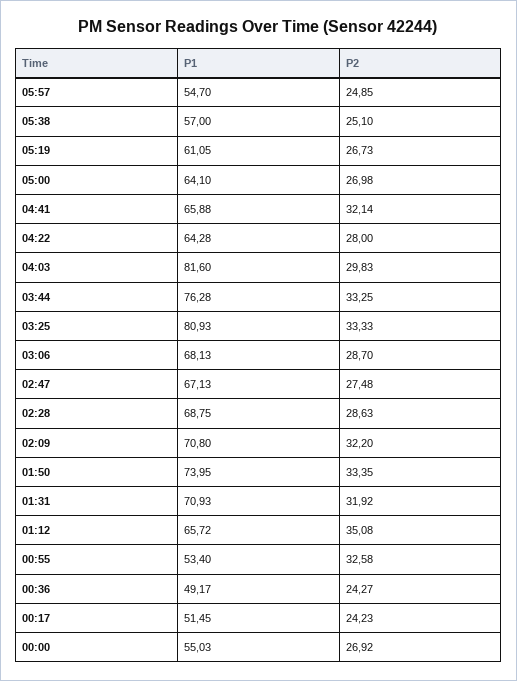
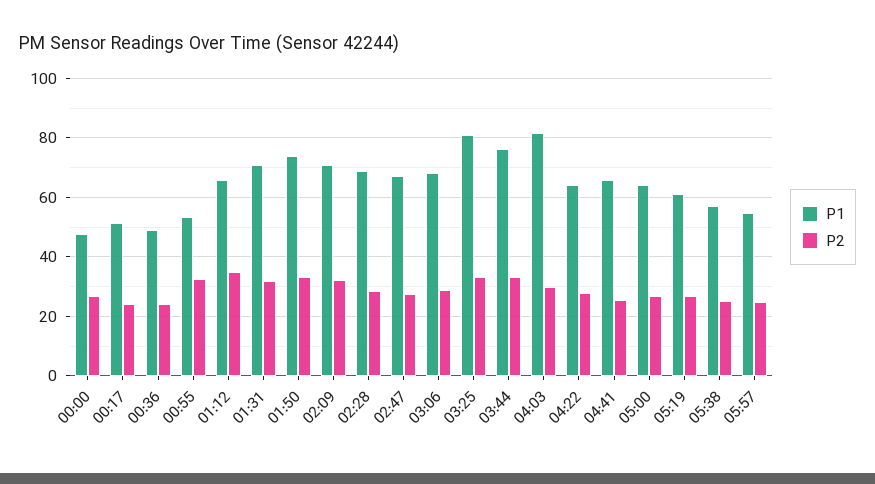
  {
    "P1": {
      "05:57": 54.7,
      "05:38": 57,
      "05:19": 61.05,
      "05:00": 64.1,
      "04:41": 65.88,
      "04:22": 64.28,
      "04:03": 81.6,
      "03:44": 76.28,
      "03:25": 80.93,
      "03:06": 68.13,
      "02:47": 67.13,
      "02:28": 68.75,
      "02:09": 70.8,
      "01:50": 73.95,
      "01:31": 70.93,
      "01:12": 65.72,
      "00:55": 53.4,
      "00:36": 49.17,
      "00:17": 51.45,
-     "00:00": 55.03
+     "00:00": 47.5
    },
    "P2": {
      "05:57": 24.85,
      "05:38": 25.1,
      "05:19": 26.73,
      "05:00": 26.98,
-     "04:41": 32.14,
+     "04:41": 25,
      "04:22": 28,
      "04:03": 29.83,
      "03:44": 33.25,
      "03:25": 33.33,
      "03:06": 28.7,
      "02:47": 27.48,
      "02:28": 28.63,
      "02:09": 32.2,
      "01:50": 33.35,
      "01:31": 31.92,
      "01:12": 35.08,
      "00:55": 32.58,
      "00:36": 24.27,
      "00:17": 24.23,
      "00:00": 26.92
    }
  }

